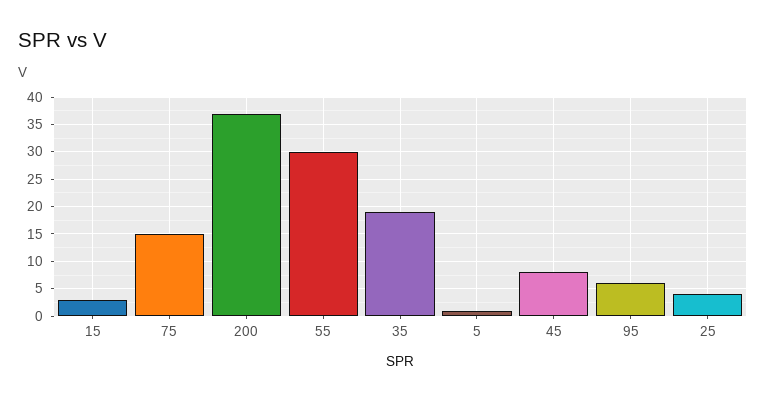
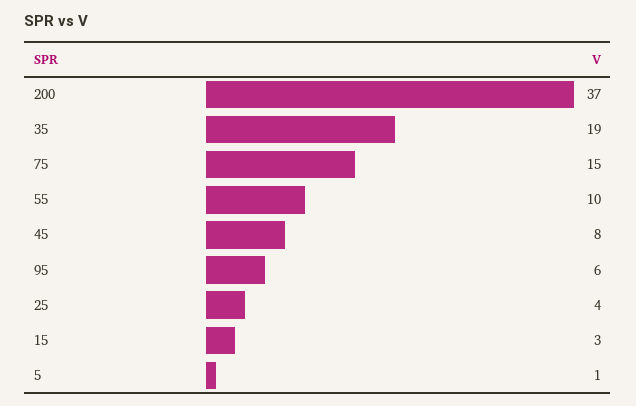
  {
    "15": 3,
    "75": 15,
    "200": 37,
-   "55": 30,
+   "55": 10,
    "35": 19,
    "5": 1,
    "45": 8,
    "95": 6,
    "25": 4
  }

